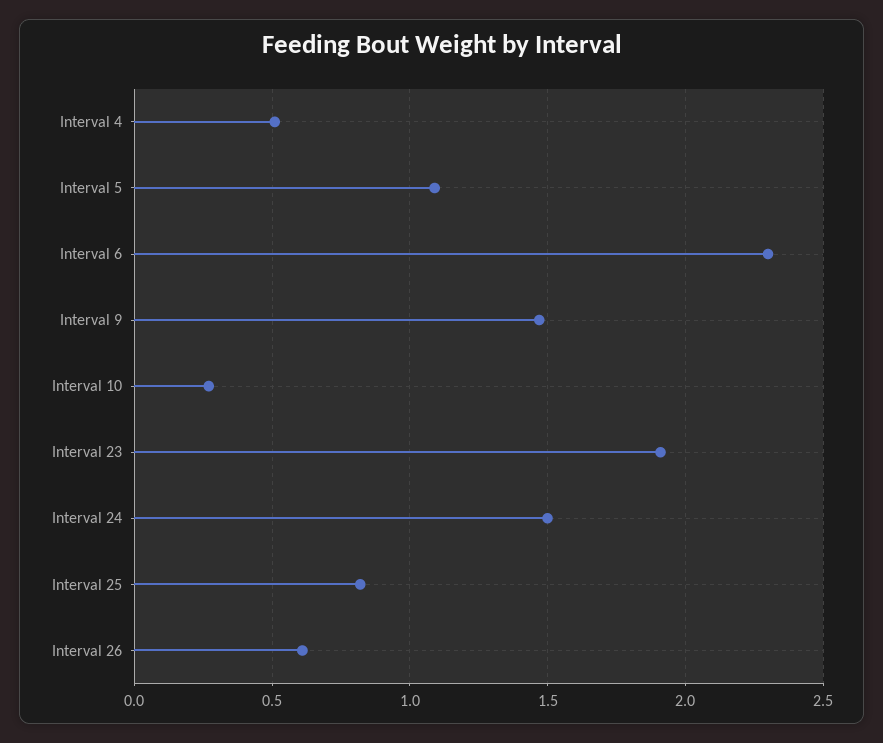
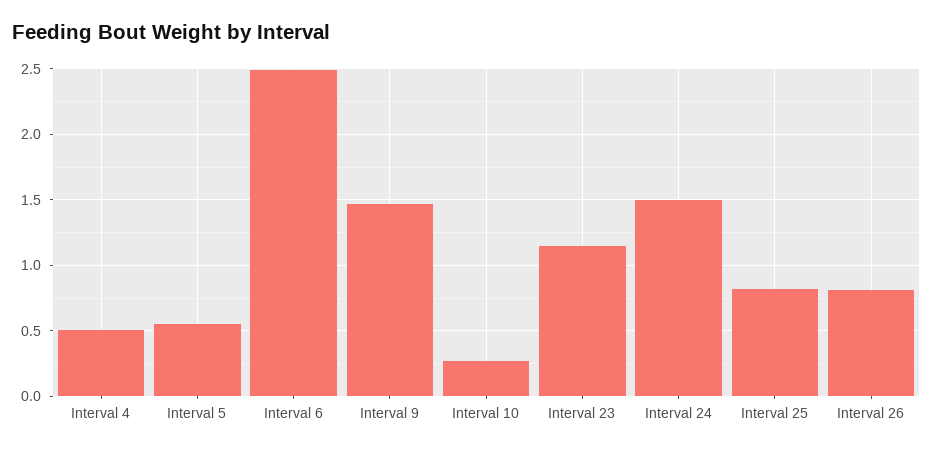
  {
    "Interval 4": 0.5,
-   "Interval 5": 1.1,
+   "Interval 5": 0.55,
-   "Interval 6": 2.3,
+   "Interval 6": 2.5,
    "Interval 9": 1.45,
    "Interval 10": 0.25,
-   "Interval 23": 1.9,
+   "Interval 23": 1.15,
    "Interval 24": 1.5,
    "Interval 25": 0.8,
-   "Interval 26": 0.6
+   "Interval 26": 0.8
  }

